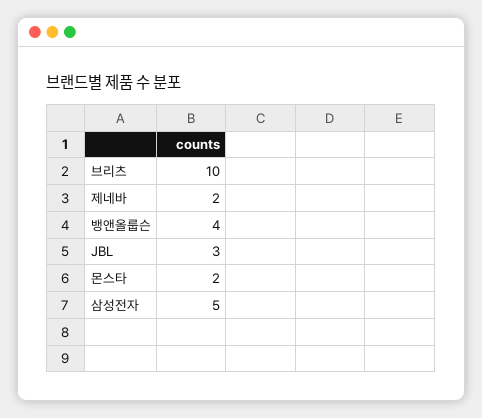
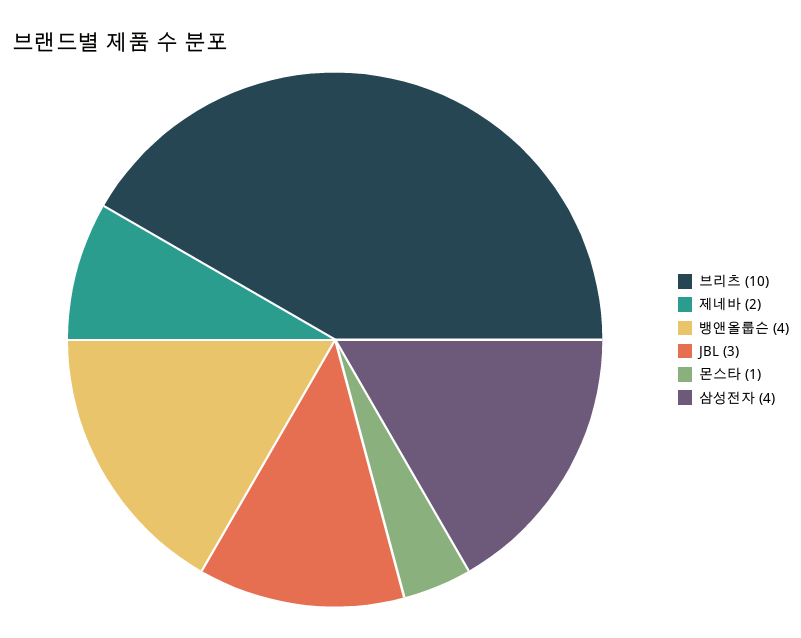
  {
    "브리츠": 10,
    "제네바": 2,
    "뱅앤올룹슨": 4,
    "JBL": 3,
-   "몬스타": 2,
+   "몬스타": 1,
-   "삼성전자": 5
+   "삼성전자": 4
  }

